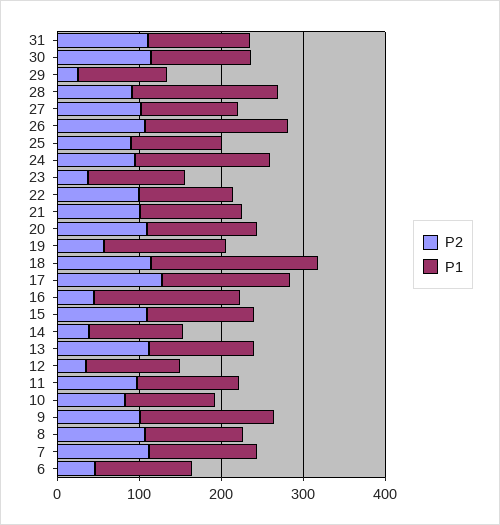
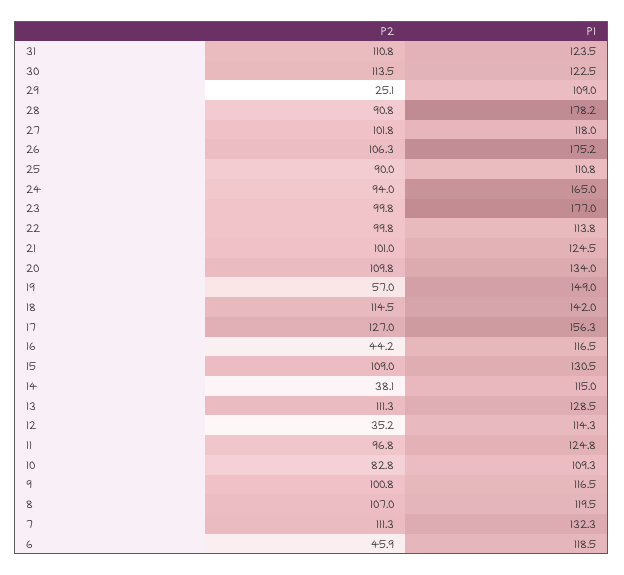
  {
    "P2": {
      "31": 110.8,
      "30": 113.5,
      "29": 25.1,
      "28": 90.8,
      "27": 101.8,
      "26": 106.3,
      "25": 90,
      "24": 94,
-     "23": 40,
+     "23": 99.8,
      "22": 99.8,
      "21": 101,
      "20": 109.8,
      "19": 57,
      "18": 114.5,
      "17": 127,
      "16": 44.2,
      "15": 109,
      "14": 38.1,
      "13": 111.3,
      "12": 35.2,
      "11": 96.8,
      "10": 82.8,
      "9": 100.8,
      "8": 107,
      "7": 111.3,
      "6": 45.9
    },
    "P1": {
      "31": 123.5,
      "30": 122.5,
      "29": 109,
      "28": 178.2,
      "27": 118,
      "26": 175.2,
      "25": 110.8,
      "24": 165,
-     "23": 120,
+     "23": 177,
      "22": 113.8,
      "21": 124.5,
      "20": 134,
      "19": 149,
-     "18": 200,
+     "18": 142,
      "17": 156.3,
-     "16": 180,
+     "16": 116.5,
      "15": 130.5,
      "14": 115,
      "13": 128.5,
      "12": 114.3,
      "11": 124.8,
      "10": 109.3,
-     "9": 160,
+     "9": 116.5,
      "8": 119.5,
      "7": 132.3,
      "6": 118.5
    }
  }

